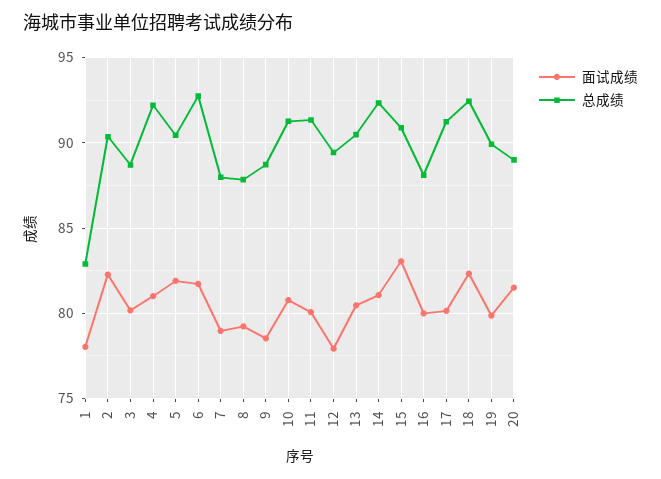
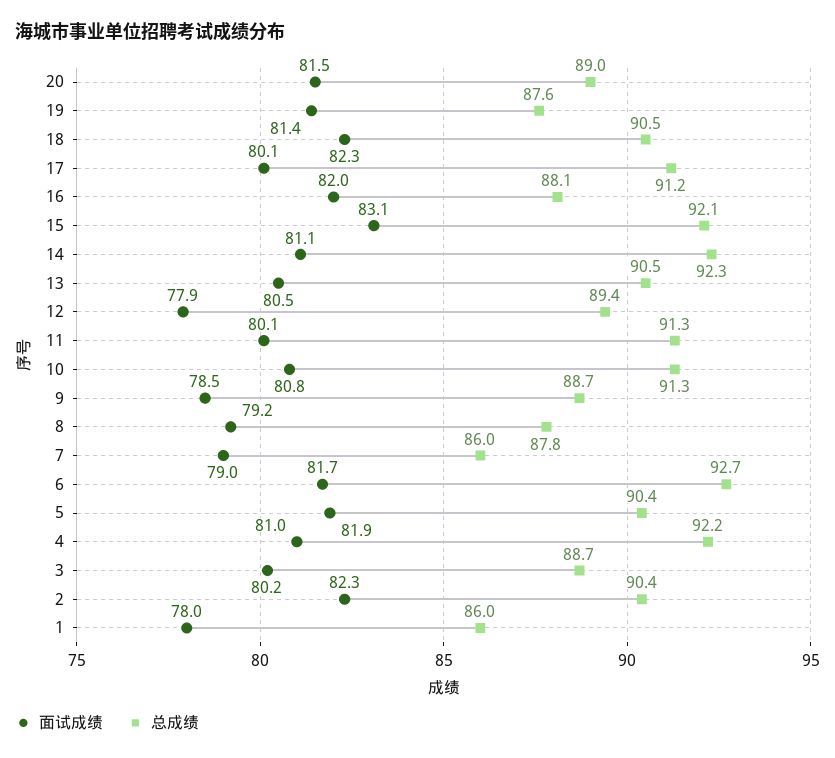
  {
    "面试成绩": {
      "1": 78,
      "2": 82.3,
      "3": 80.2,
      "4": 81,
      "5": 81.9,
      "6": 81.7,
      "7": 79,
      "8": 79.2,
      "9": 78.5,
      "10": 80.8,
      "11": 80.1,
      "12": 77.9,
      "13": 80.5,
      "14": 81.1,
      "15": 83.1,
-     "16": 80,
+     "16": 82,
      "17": 80.1,
      "18": 82.3,
-     "19": 80,
+     "19": 81.4,
      "20": 81.5
    },
    "总成绩": {
-     "1": 83,
+     "1": 86,
      "2": 90.4,
      "3": 88.7,
      "4": 92.2,
      "5": 90.4,
      "6": 92.7,
-     "7": 88,
+     "7": 86,
      "8": 87.8,
      "9": 88.7,
      "10": 91.3,
      "11": 91.3,
      "12": 89.4,
      "13": 90.5,
      "14": 92.3,
-     "15": 91,
+     "15": 92.1,
      "16": 88.1,
      "17": 91.2,
-     "18": 92.5,
+     "18": 90.5,
-     "19": 90,
+     "19": 87.6,
      "20": 89
    }
  }

